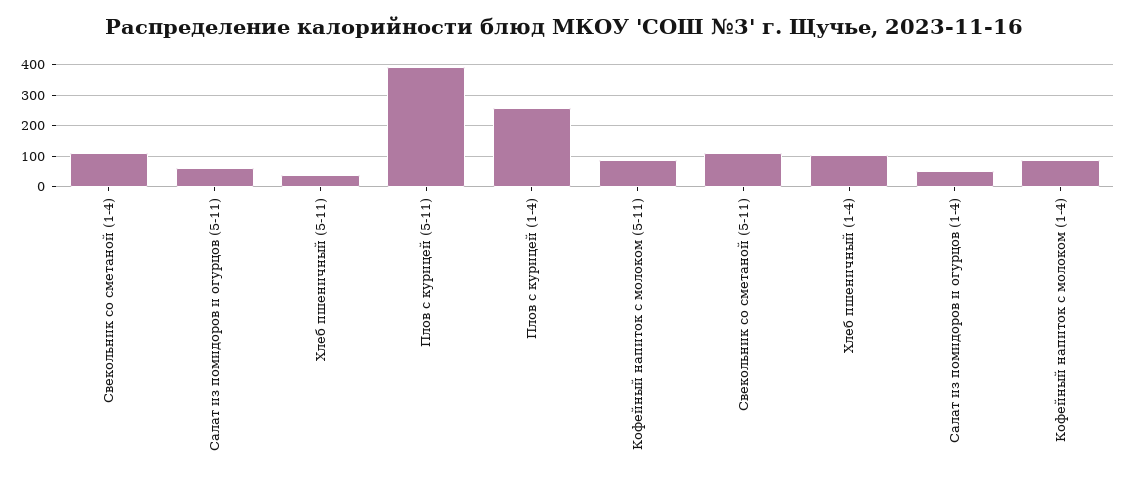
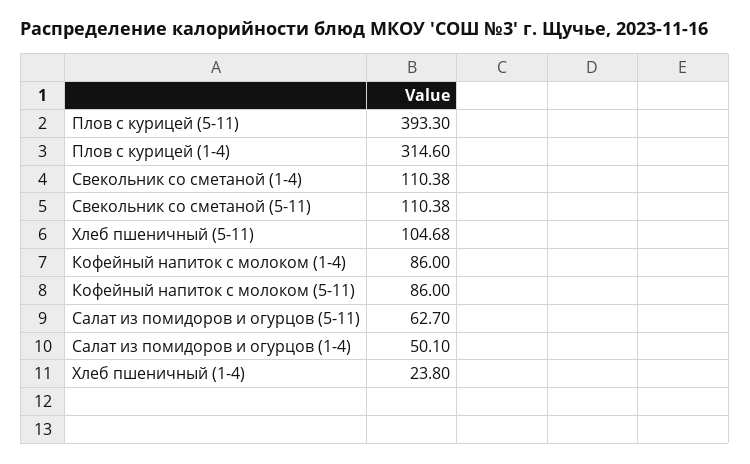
  {
    "Свекольник со сметаной (1-4)": 110.38,
    "Салат из помидоров и огурцов (5-11)": 62.7,
-   "Хлеб пшеничный (5-11)": 40,
+   "Хлеб пшеничный (5-11)": 104.68,
    "Плов с курицей (5-11)": 393.3,
-   "Плов с курицей (1-4)": 260,
+   "Плов с курицей (1-4)": 314.6,
    "Кофейный напиток с молоком (5-11)": 86,
    "Свекольник со сметаной (5-11)": 110.38,
-   "Хлеб пшеничный (1-4)": 100,
+   "Хлеб пшеничный (1-4)": 23.8,
    "Салат из помидоров и огурцов (1-4)": 50.1,
    "Кофейный напиток с молоком (1-4)": 86
  }

